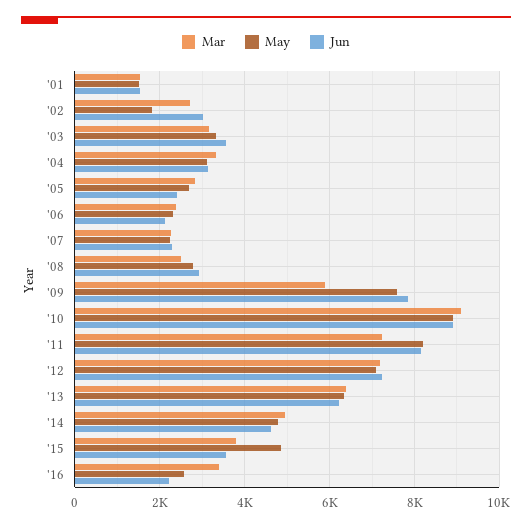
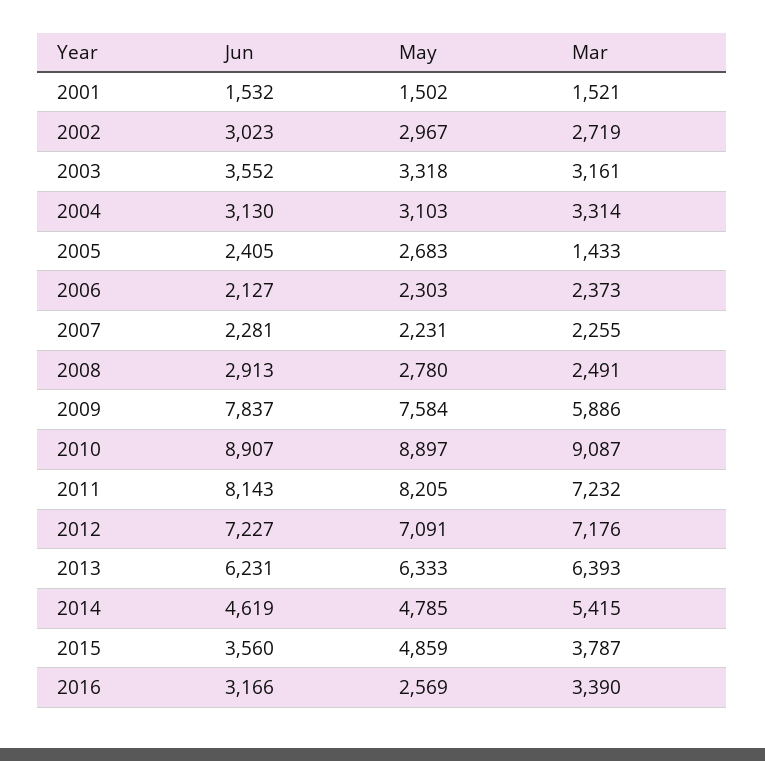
  {
    "Mar": {
      "'01": 1521,
      "'02": 2719,
      "'03": 3161,
      "'04": 3314,
-     "'05": 2800,
+     "'05": 1433,
      "'06": 2373,
      "'07": 2255,
      "'08": 2491,
      "'09": 5886,
      "'10": 9087,
      "'11": 7232,
      "'12": 7176,
      "'13": 6393,
-     "'14": 5000,
+     "'14": 5415,
      "'15": 3787,
      "'16": 3390
    },
    "May": {
      "'01": 1502,
-     "'02": 1800,
+     "'02": 2967,
      "'03": 3318,
      "'04": 3103,
      "'05": 2683,
      "'06": 2303,
      "'07": 2231,
      "'08": 2780,
      "'09": 7584,
      "'10": 8897,
      "'11": 8205,
      "'12": 7091,
      "'13": 6333,
      "'14": 4785,
      "'15": 4859,
      "'16": 2569
    },
    "Jun": {
      "'01": 1532,
      "'02": 3023,
      "'03": 3552,
      "'04": 3130,
      "'05": 2405,
      "'06": 2127,
      "'07": 2281,
      "'08": 2913,
      "'09": 7837,
      "'10": 8907,
      "'11": 8143,
      "'12": 7227,
      "'13": 6231,
      "'14": 4619,
      "'15": 3560,
-     "'16": 2200
+     "'16": 3166
    }
  }

